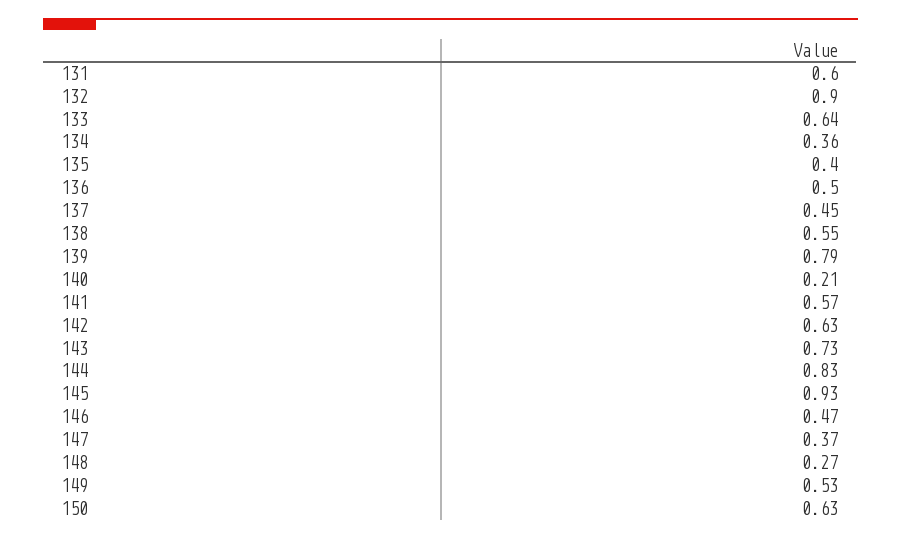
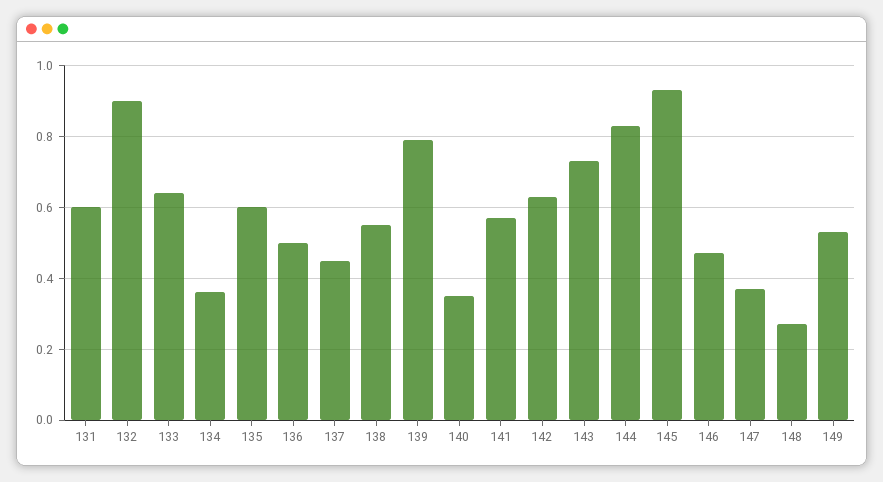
  {
    "131": 0.6,
    "132": 0.9,
    "133": 0.64,
    "134": 0.36,
-   "135": 0.4,
+   "135": 0.6,
    "136": 0.5,
    "137": 0.45,
    "138": 0.55,
    "139": 0.79,
-   "140": 0.21,
+   "140": 0.35,
    "141": 0.57,
    "142": 0.63,
    "143": 0.73,
    "144": 0.83,
    "145": 0.93,
    "146": 0.47,
    "147": 0.37,
    "148": 0.27,
-   "149": 0.53,
+   "149": 0.53
-   "150": 0.63
  }

